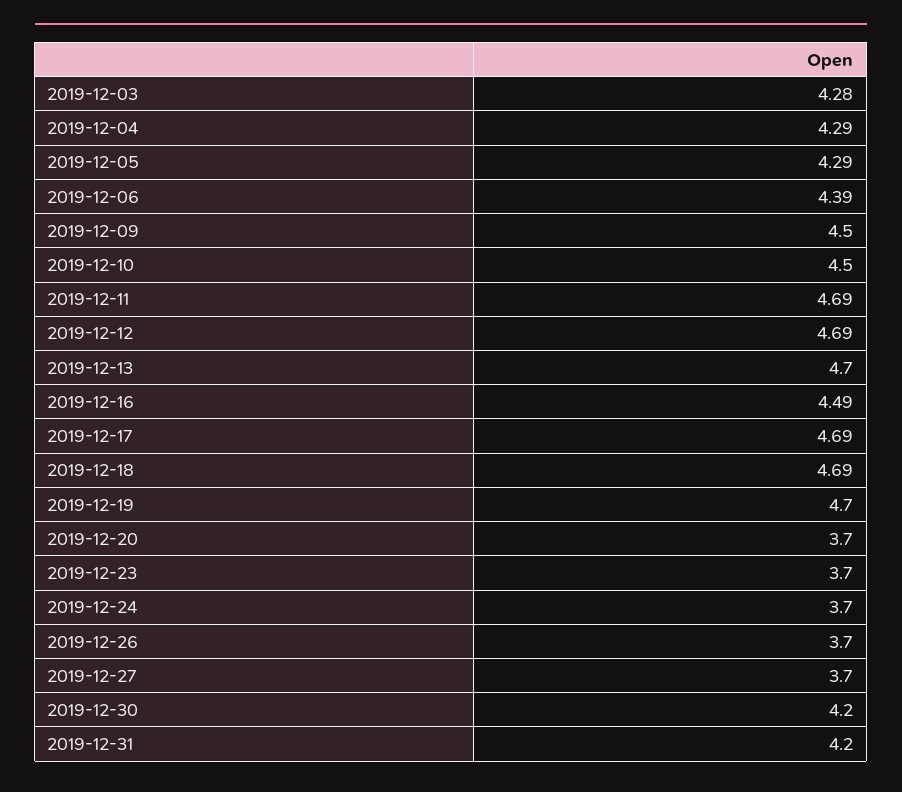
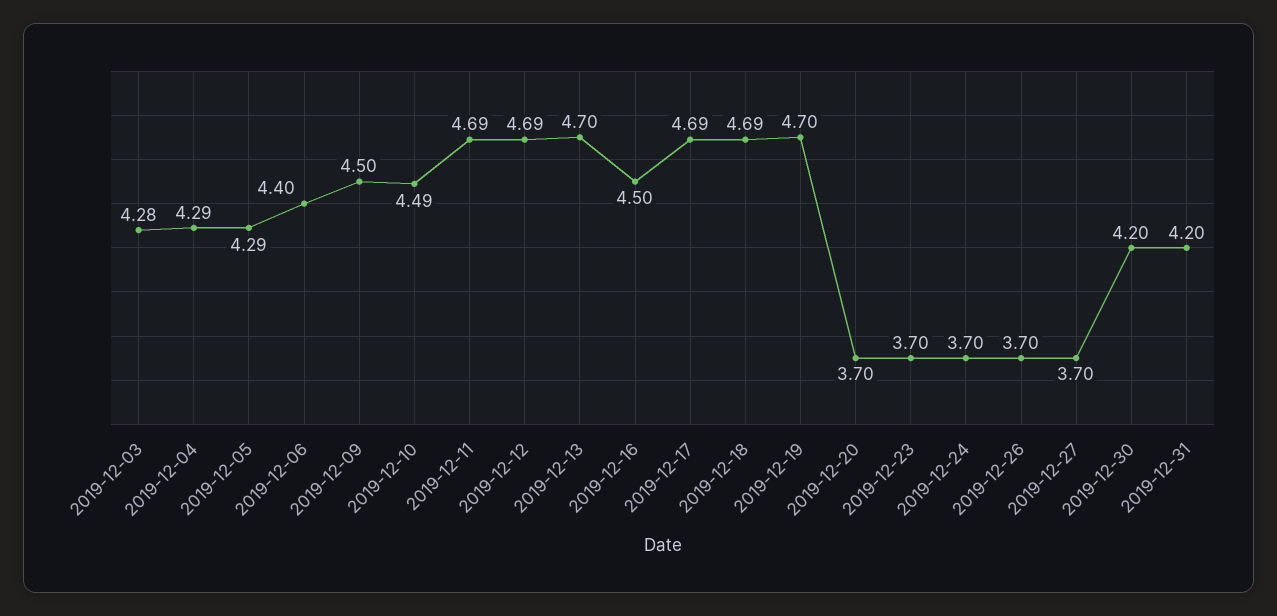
  {
    "2019-12-03": 4.28,
    "2019-12-04": 4.29,
    "2019-12-05": 4.29,
-   "2019-12-06": 4.39,
+   "2019-12-06": 4.4,
    "2019-12-09": 4.5,
-   "2019-12-10": 4.5,
+   "2019-12-10": 4.49,
    "2019-12-11": 4.69,
    "2019-12-12": 4.69,
    "2019-12-13": 4.7,
-   "2019-12-16": 4.49,
+   "2019-12-16": 4.5,
    "2019-12-17": 4.69,
    "2019-12-18": 4.69,
    "2019-12-19": 4.7,
    "2019-12-20": 3.7,
    "2019-12-23": 3.7,
    "2019-12-24": 3.7,
    "2019-12-26": 3.7,
    "2019-12-27": 3.7,
    "2019-12-30": 4.2,
    "2019-12-31": 4.2
  }

